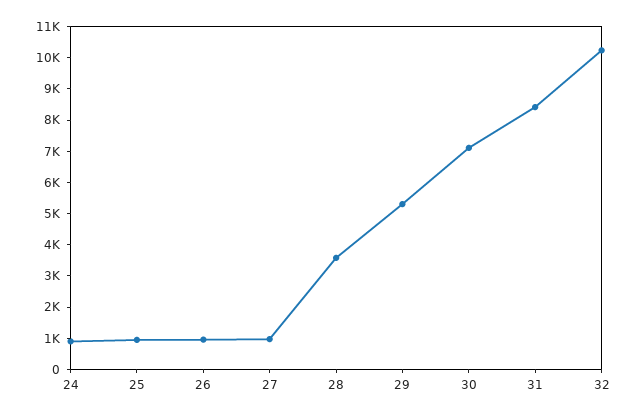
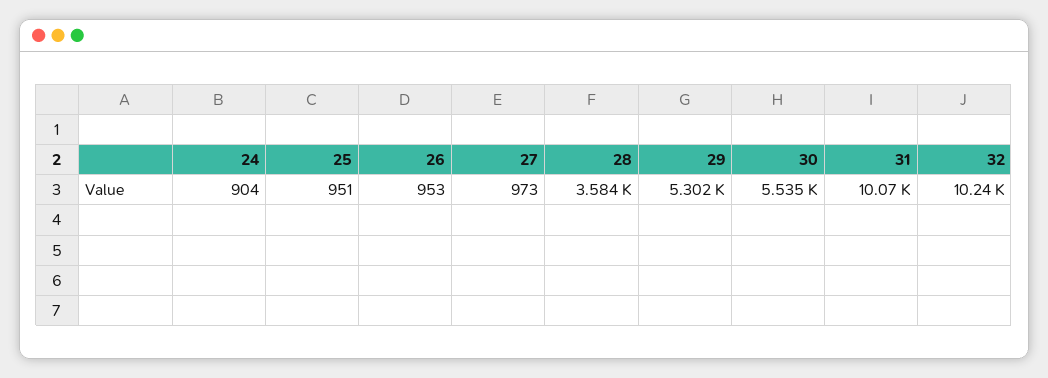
  {
    "24": 904,
    "25": 951,
    "26": 953,
    "27": 973,
    "28": 3584,
    "29": 5302,
-   "30": 7000,
+   "30": 5535,
-   "31": 8500,
+   "31": 10070,
    "32": 10240
  }

